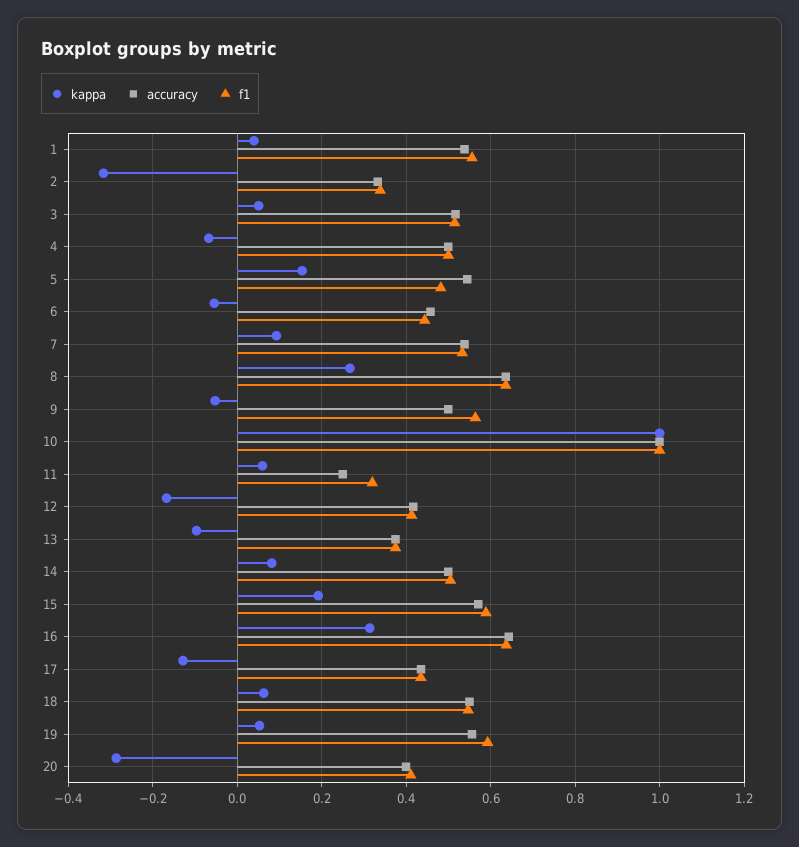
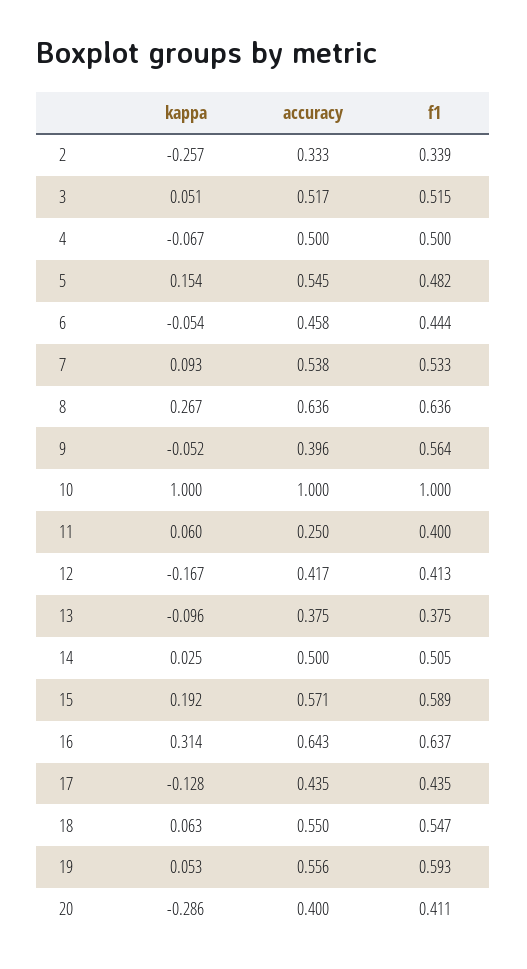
  {
    "kappa": {
-     "1": 0.04,
-     "2": -0.32,
+     "2": -0.257,
      "3": 0.051,
      "4": -0.067,
      "5": 0.154,
      "6": -0.054,
      "7": 0.093,
      "8": 0.267,
      "9": -0.052,
      "10": 1,
      "11": 0.06,
      "12": -0.167,
      "13": -0.096,
-     "14": 0.08,
+     "14": 0.025,
      "15": 0.192,
      "16": 0.314,
      "17": -0.128,
      "18": 0.063,
      "19": 0.053,
      "20": -0.286
    },
    "accuracy": {
-     "1": 0.54,
      "2": 0.333,
      "3": 0.517,
      "4": 0.5,
      "5": 0.545,
      "6": 0.458,
      "7": 0.538,
      "8": 0.636,
-     "9": 0.5,
+     "9": 0.396,
      "10": 1,
      "11": 0.25,
      "12": 0.417,
      "13": 0.375,
      "14": 0.5,
      "15": 0.571,
      "16": 0.643,
      "17": 0.435,
      "18": 0.55,
      "19": 0.556,
      "20": 0.4
    },
    "f1": {
-     "1": 0.56,
      "2": 0.339,
      "3": 0.515,
      "4": 0.5,
      "5": 0.482,
      "6": 0.444,
      "7": 0.533,
      "8": 0.636,
      "9": 0.564,
      "10": 1,
-     "11": 0.32,
+     "11": 0.4,
      "12": 0.413,
      "13": 0.375,
      "14": 0.505,
      "15": 0.589,
      "16": 0.637,
      "17": 0.435,
      "18": 0.547,
      "19": 0.593,
      "20": 0.411
    }
  }

